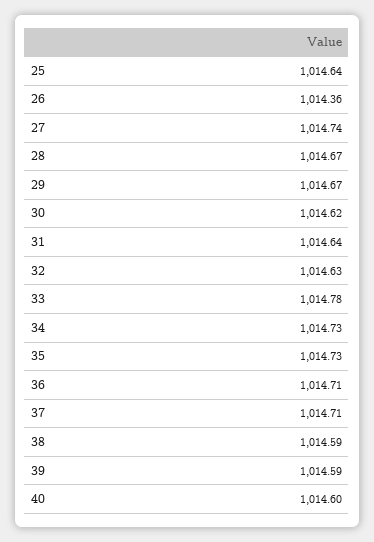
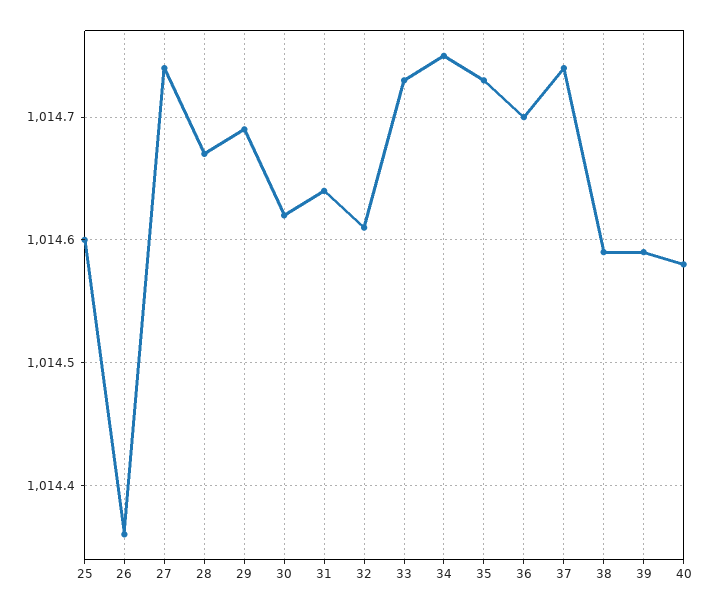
  {
-   "25": 1014.64,
+   "25": 1014.6,
    "26": 1014.36,
    "27": 1014.74,
    "28": 1014.67,
-   "29": 1014.67,
+   "29": 1014.69,
    "30": 1014.62,
    "31": 1014.64,
-   "32": 1014.63,
+   "32": 1014.61,
-   "33": 1014.78,
+   "33": 1014.73,
-   "34": 1014.73,
+   "34": 1014.75,
    "35": 1014.73,
-   "36": 1014.71,
+   "36": 1014.7,
-   "37": 1014.71,
+   "37": 1014.74,
    "38": 1014.59,
    "39": 1014.59,
-   "40": 1014.6
+   "40": 1014.58
  }

